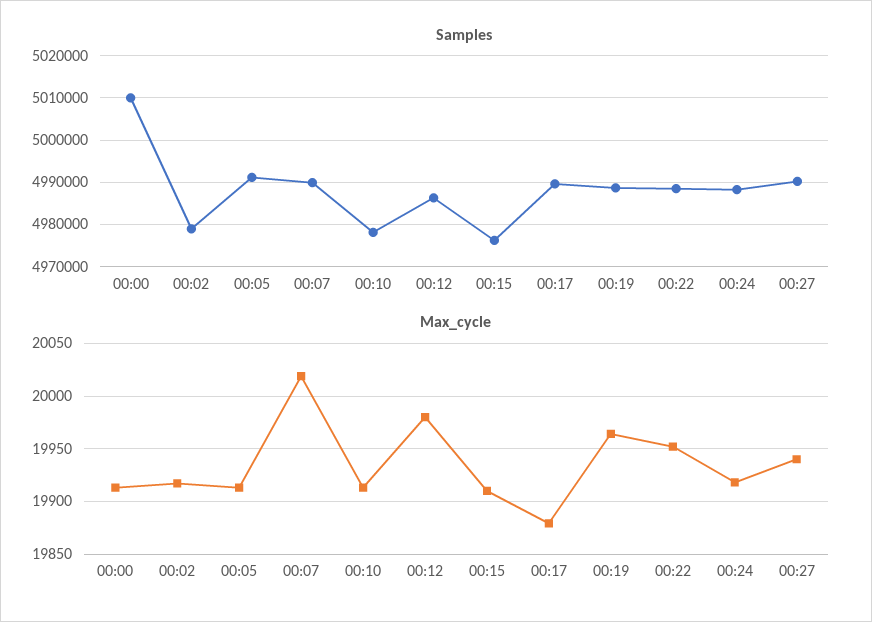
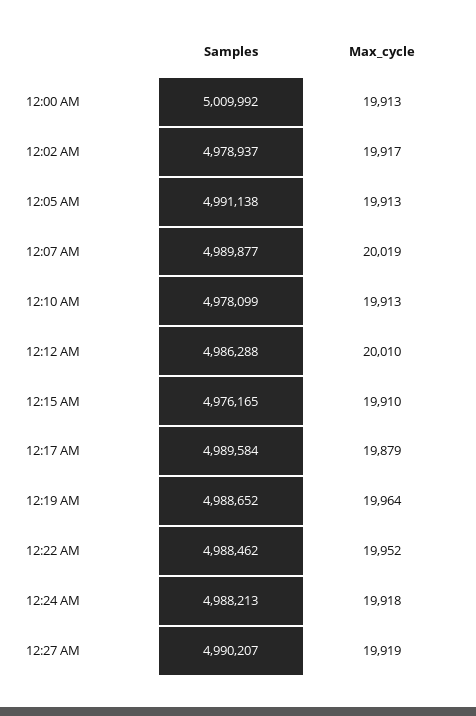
  {
    "Samples": {
      "00:00": 5009992,
      "00:02": 4978937,
      "00:05": 4991138,
      "00:07": 4989877,
      "00:10": 4978099,
      "00:12": 4986288,
      "00:15": 4976165,
      "00:17": 4989584,
      "00:19": 4988652,
      "00:22": 4988462,
      "00:24": 4988213,
      "00:27": 4990207
    },
    "Max_cycle": {
      "00:00": 19913,
      "00:02": 19917,
      "00:05": 19913,
      "00:07": 20019,
      "00:10": 19913,
-     "00:12": 19980,
+     "00:12": 20010,
      "00:15": 19910,
      "00:17": 19879,
      "00:19": 19964,
      "00:22": 19952,
      "00:24": 19918,
-     "00:27": 19940
+     "00:27": 19919
    }
  }

